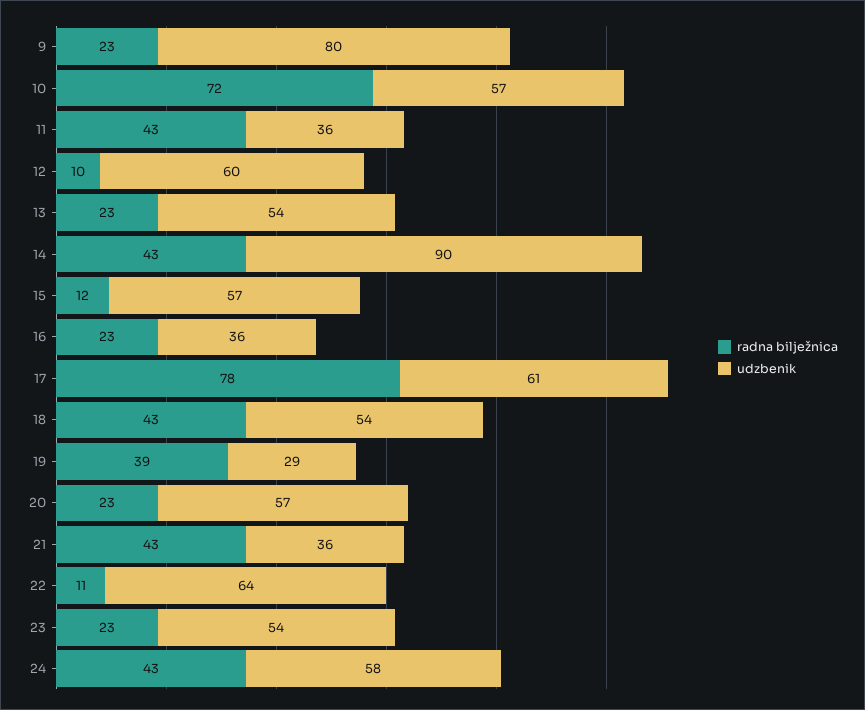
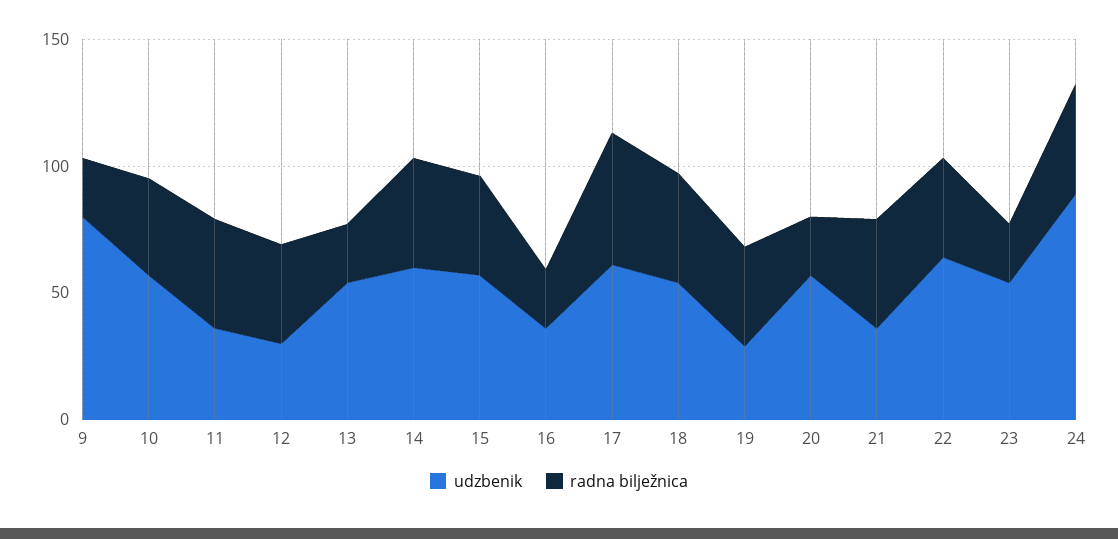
  {
    "radna bilježnica": {
      "9": 23,
-     "10": 72,
+     "10": 40,
      "11": 43,
-     "12": 10,
+     "12": 40,
      "13": 23,
      "14": 43,
-     "15": 12,
+     "15": 40,
      "16": 23,
-     "17": 78,
+     "17": 50,
      "18": 43,
      "19": 39,
      "20": 23,
      "21": 43,
-     "22": 11,
+     "22": 40,
      "23": 23,
      "24": 43
    },
    "udzbenik": {
      "9": 80,
      "10": 57,
      "11": 36,
-     "12": 60,
+     "12": 30,
      "13": 54,
-     "14": 90,
+     "14": 60,
      "15": 57,
      "16": 36,
      "17": 61,
      "18": 54,
      "19": 29,
      "20": 57,
      "21": 36,
      "22": 64,
      "23": 54,
-     "24": 58
+     "24": 90
    }
  }

